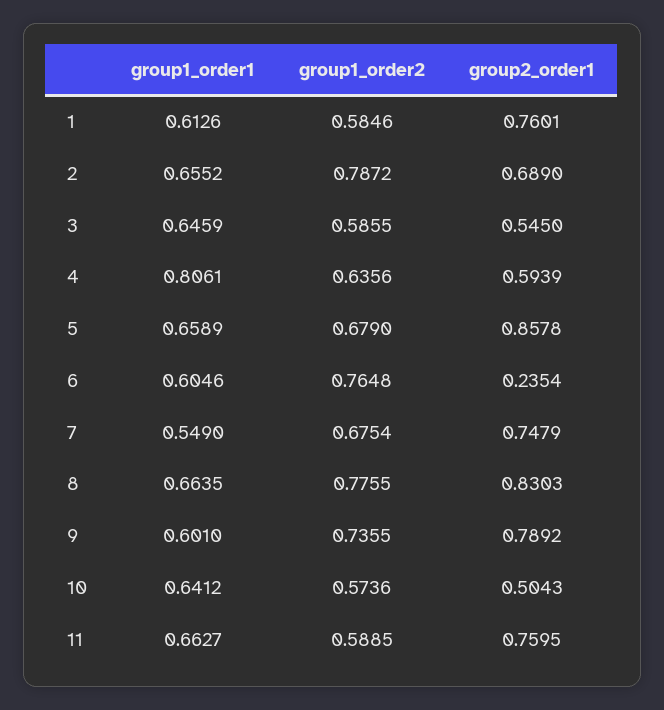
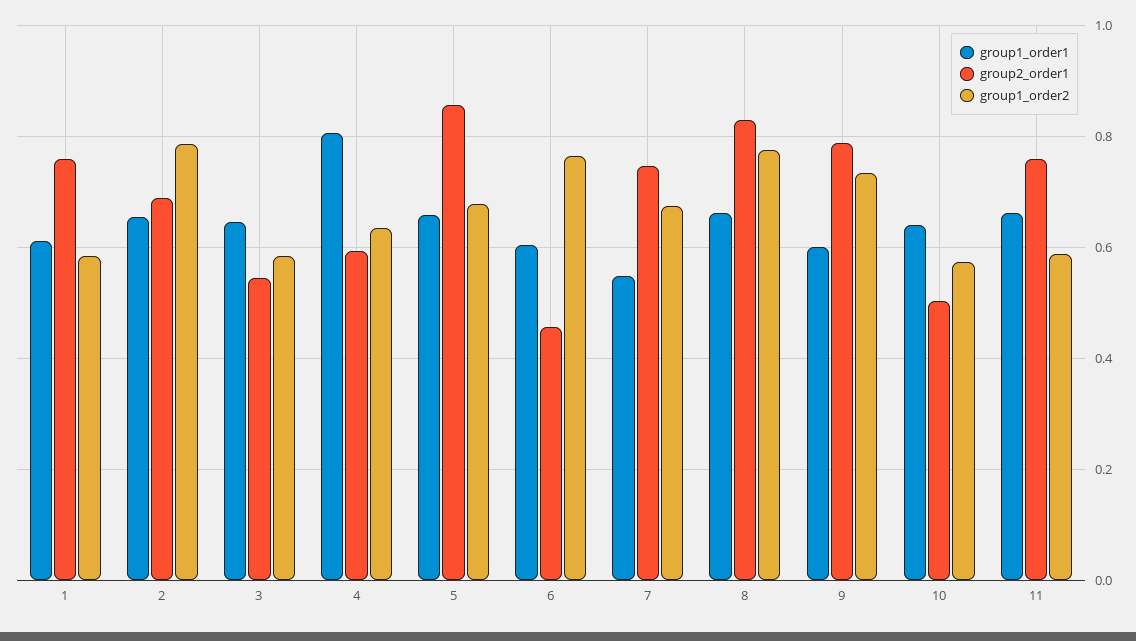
  {
    "group1_order1": {
      "1": 0.6126,
      "2": 0.6552,
      "3": 0.6459,
      "4": 0.8061,
      "5": 0.6589,
      "6": 0.6046,
      "7": 0.549,
      "8": 0.6635,
      "9": 0.601,
      "10": 0.6412,
      "11": 0.6627
    },
    "group1_order2": {
      "1": 0.5846,
      "2": 0.7872,
      "3": 0.5855,
      "4": 0.6356,
      "5": 0.679,
      "6": 0.7648,
      "7": 0.6754,
      "8": 0.7755,
      "9": 0.7355,
      "10": 0.5736,
      "11": 0.5885
    },
    "group2_order1": {
      "1": 0.7601,
      "2": 0.689,
      "3": 0.545,
      "4": 0.5939,
      "5": 0.8578,
-     "6": 0.2354,
+     "6": 0.46,
      "7": 0.7479,
      "8": 0.8303,
      "9": 0.7892,
      "10": 0.5043,
      "11": 0.7595
    }
  }

